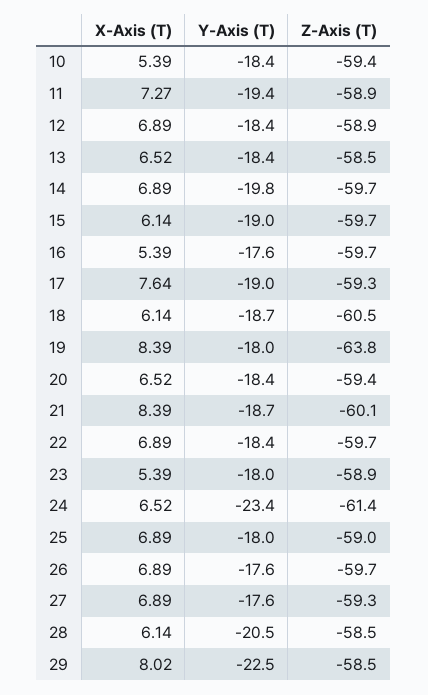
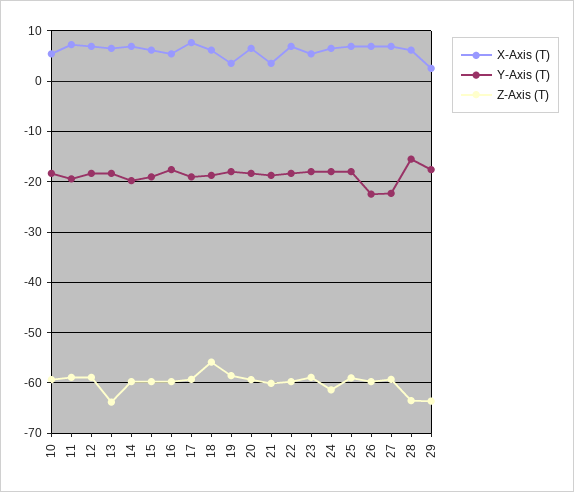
  {
    "X-Axis (T)": {
      "10": 5.39,
      "11": 7.27,
      "12": 6.89,
      "13": 6.52,
      "14": 6.89,
      "15": 6.14,
      "16": 5.39,
      "17": 7.64,
      "18": 6.14,
-     "19": 8.39,
+     "19": 4,
      "20": 6.52,
-     "21": 8.39,
+     "21": 4,
      "22": 6.89,
      "23": 5.39,
      "24": 6.52,
      "25": 6.89,
      "26": 6.89,
      "27": 6.89,
      "28": 6.14,
-     "29": 8.02
+     "29": 2
    },
    "Y-Axis (T)": {
      "10": -18.4,
      "11": -19.4,
      "12": -18.4,
      "13": -18.4,
      "14": -19.8,
      "15": -19,
      "16": -17.6,
      "17": -19,
      "18": -18.7,
      "19": -18,
      "20": -18.4,
      "21": -18.7,
      "22": -18.4,
      "23": -18,
-     "24": -23.4,
+     "24": -18,
      "25": -18,
-     "26": -17.6,
+     "26": -22,
-     "27": -17.6,
+     "27": -22,
-     "28": -20.5,
+     "28": -16,
-     "29": -22.5
+     "29": -18
    },
    "Z-Axis (T)": {
      "10": -59.4,
      "11": -58.9,
      "12": -58.9,
-     "13": -58.5,
+     "13": -64,
      "14": -59.7,
      "15": -59.7,
      "16": -59.7,
      "17": -59.3,
-     "18": -60.5,
+     "18": -56,
-     "19": -63.8,
+     "19": -58,
      "20": -59.4,
      "21": -60.1,
      "22": -59.7,
      "23": -58.9,
      "24": -61.4,
      "25": -59,
      "26": -59.7,
      "27": -59.3,
-     "28": -58.5,
+     "28": -64,
-     "29": -58.5
+     "29": -64
    }
  }

